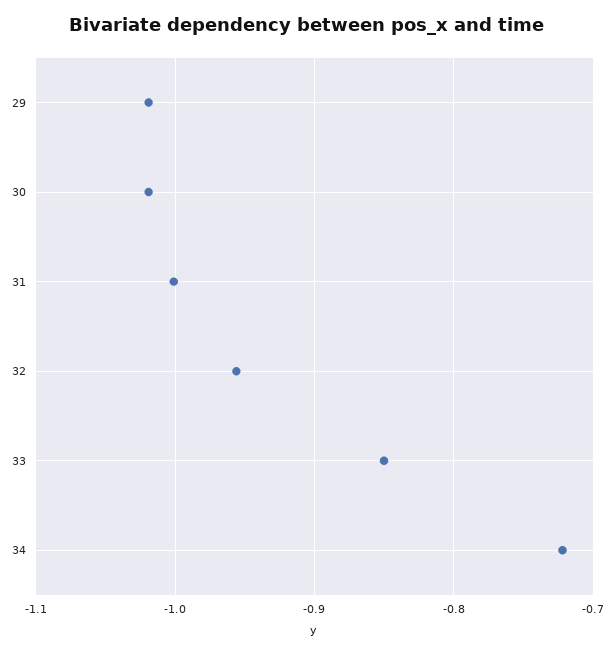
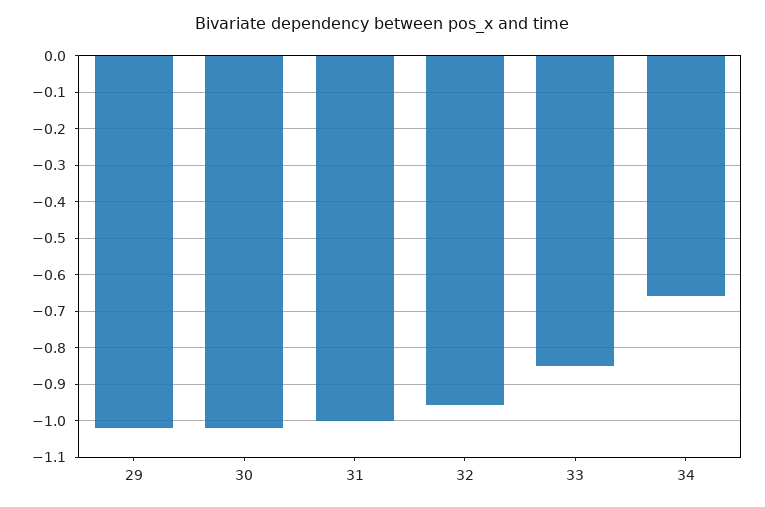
  {
    "29": -1.02,
    "30": -1.02,
    "31": -1,
    "32": -0.96,
    "33": -0.85,
-   "34": -0.72
+   "34": -0.66
  }

